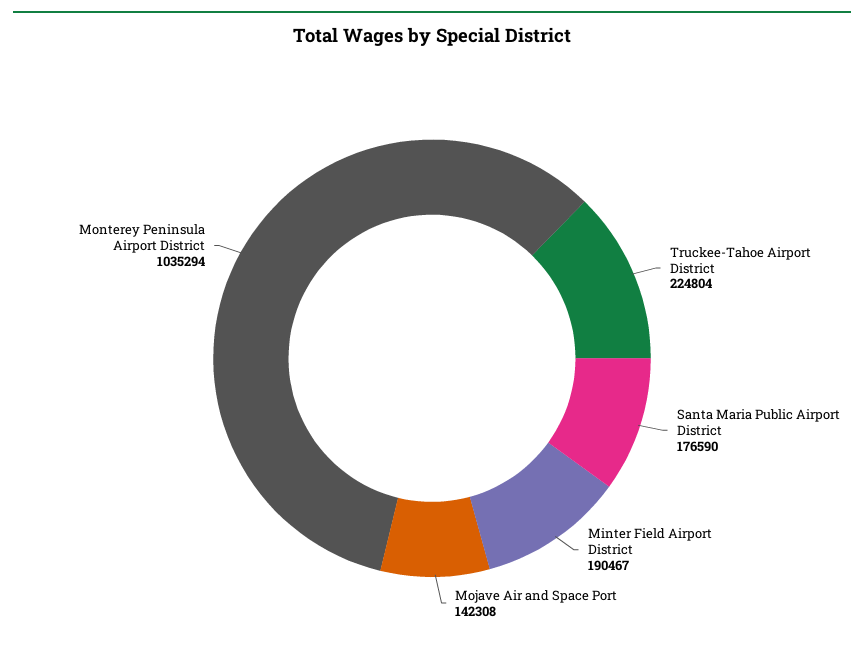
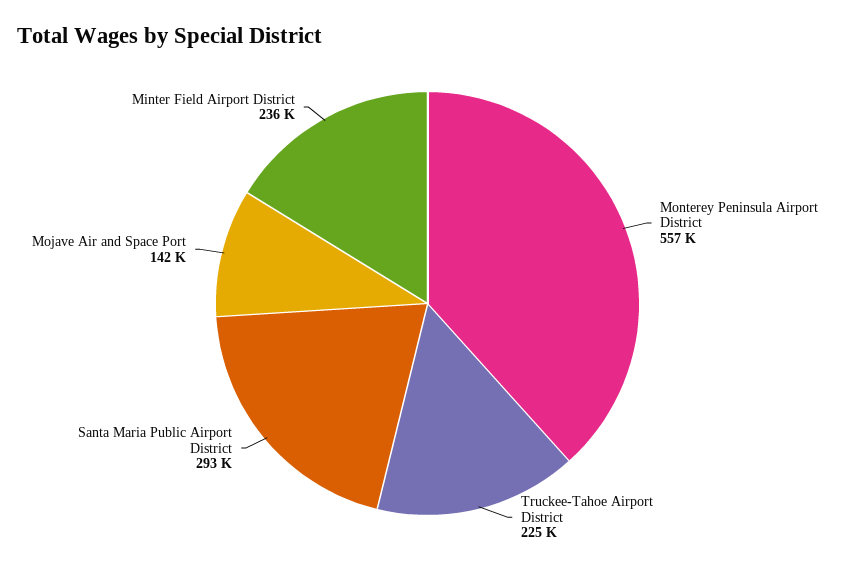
  {
    "Truckee-Tahoe Airport District": 224804,
-   "Santa Maria Public Airport District": 176590,
+   "Santa Maria Public Airport District": 293000,
-   "Minter Field Airport District": 190467,
+   "Minter Field Airport District": 236000,
    "Mojave Air and Space Port": 142308,
-   "Monterey Peninsula Airport District": 1035294
+   "Monterey Peninsula Airport District": 557000
  }

